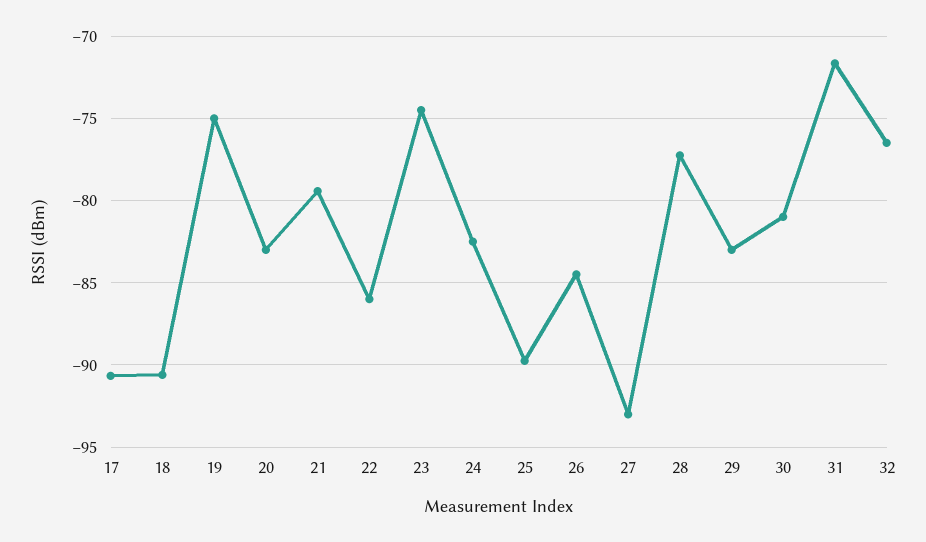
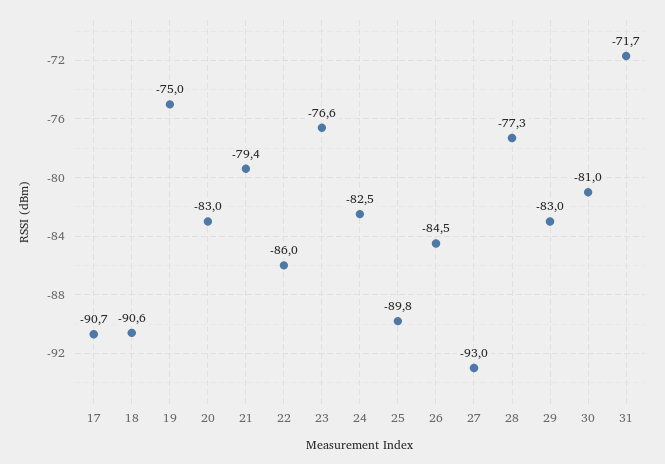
  {
    "17": -90.7,
    "18": -90.6,
    "19": -75,
    "20": -83,
    "21": -79.4,
    "22": -86,
-   "23": -74.5,
+   "23": -76.6,
    "24": -82.5,
    "25": -89.8,
    "26": -84.5,
    "27": -93,
    "28": -77.3,
    "29": -83,
    "30": -81,
-   "31": -71.7,
+   "31": -71.7
-   "32": -76.5
  }

